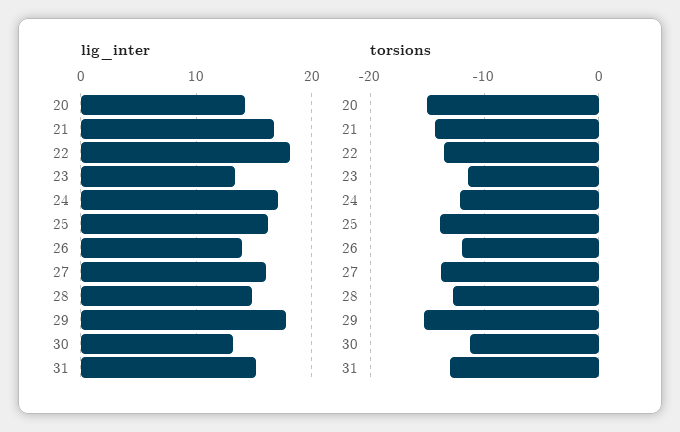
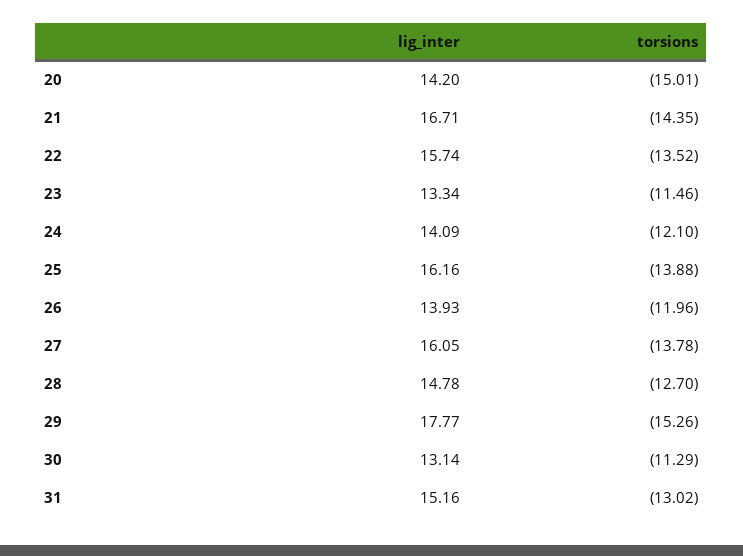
  {
    "lig_inter": {
      "20": 14.2,
      "21": 16.71,
-     "22": 18,
+     "22": 15.74,
      "23": 13.34,
-     "24": 17,
+     "24": 14.09,
      "25": 16.16,
      "26": 13.93,
      "27": 16.05,
      "28": 14.78,
      "29": 17.77,
      "30": 13.14,
      "31": 15.16
    },
    "torsions": {
      "20": -15.01,
      "21": -14.35,
      "22": -13.52,
      "23": -11.46,
      "24": -12.1,
      "25": -13.88,
      "26": -11.96,
      "27": -13.78,
      "28": -12.7,
      "29": -15.26,
      "30": -11.29,
      "31": -13.02
    }
  }

